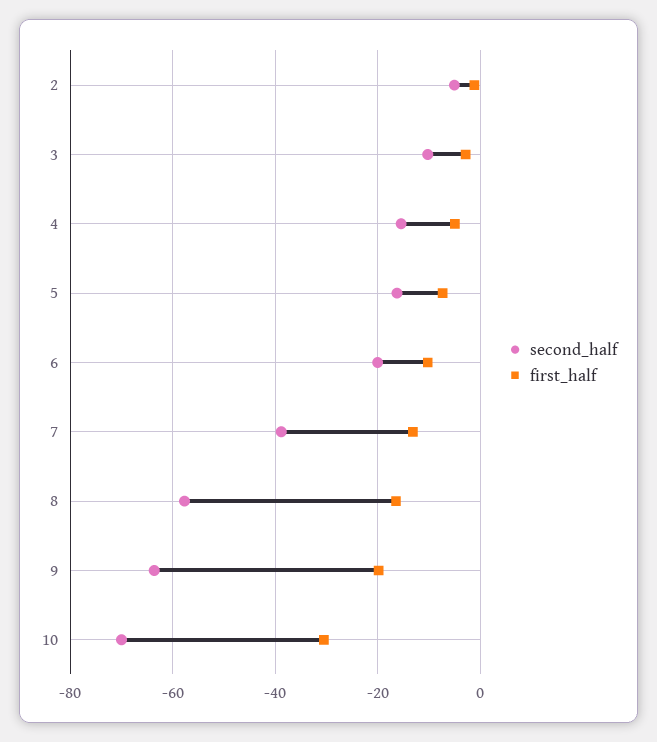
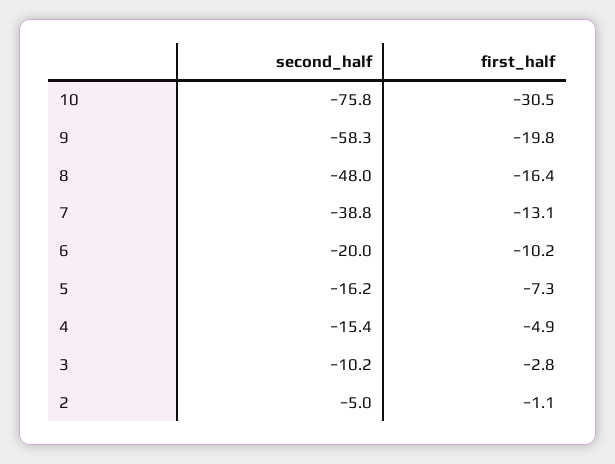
  {
    "second_half": {
      "2": -5,
      "3": -10.2,
      "4": -15.4,
      "5": -16.2,
      "6": -20,
      "7": -38.8,
-     "8": -58,
+     "8": -48,
-     "9": -64,
+     "9": -58.3,
-     "10": -70
+     "10": -75.8
    },
    "first_half": {
      "2": -1.1,
      "3": -2.8,
      "4": -4.9,
      "5": -7.3,
      "6": -10.2,
      "7": -13.1,
      "8": -16.4,
      "9": -19.8,
      "10": -30.5
    }
  }

